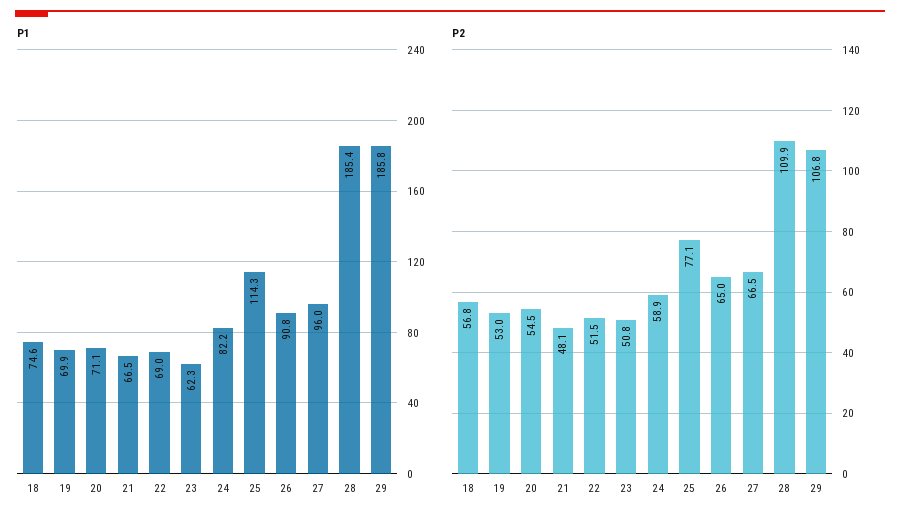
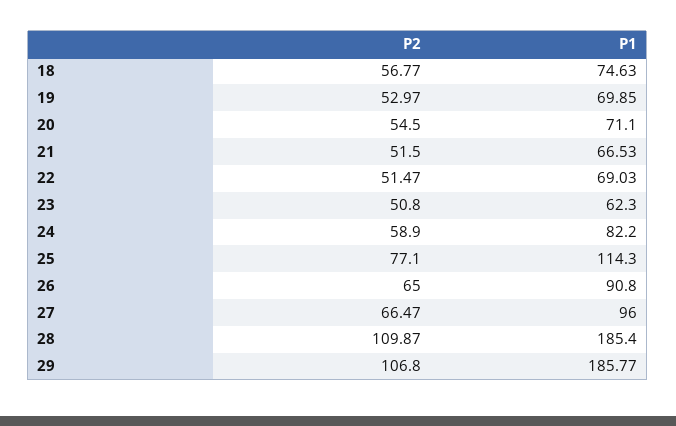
  {
    "P1": {
      "18": 74.63,
      "19": 69.85,
      "20": 71.1,
      "21": 66.53,
      "22": 69.03,
      "23": 62.3,
      "24": 82.2,
      "25": 114.3,
      "26": 90.8,
      "27": 96,
      "28": 185.4,
      "29": 185.77
    },
    "P2": {
      "18": 56.77,
      "19": 52.97,
      "20": 54.5,
-     "21": 48.1,
+     "21": 51.5,
      "22": 51.47,
      "23": 50.8,
      "24": 58.9,
      "25": 77.1,
      "26": 65,
      "27": 66.47,
      "28": 109.87,
      "29": 106.8
    }
  }

